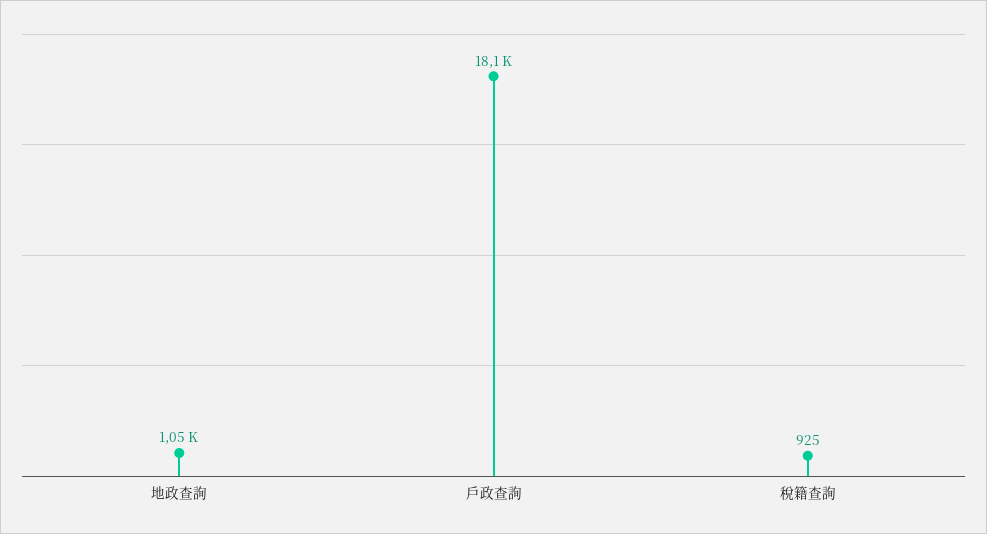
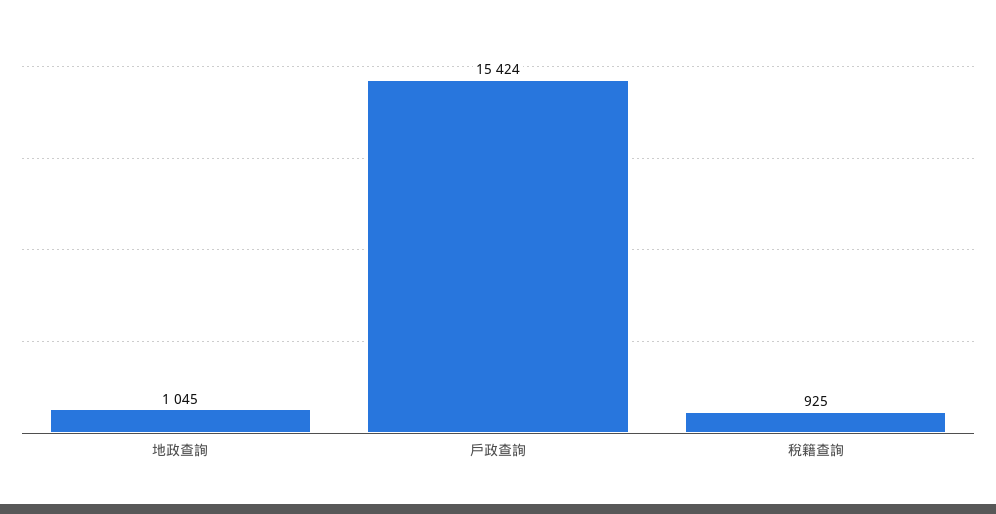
  {
    "地政查詢": 1045,
-   "戶政查詢": 18100,
+   "戶政查詢": 15424,
    "稅籍查詢": 925
  }

